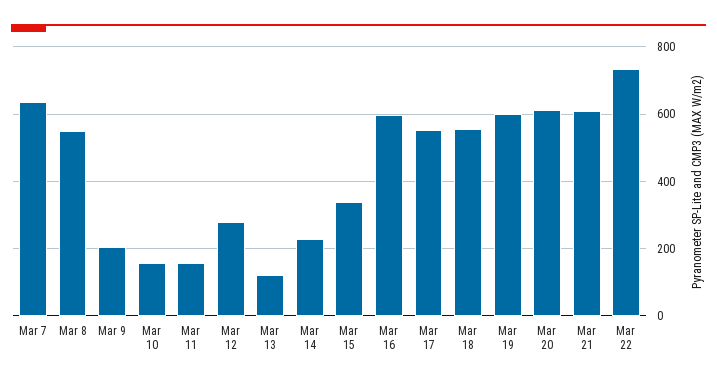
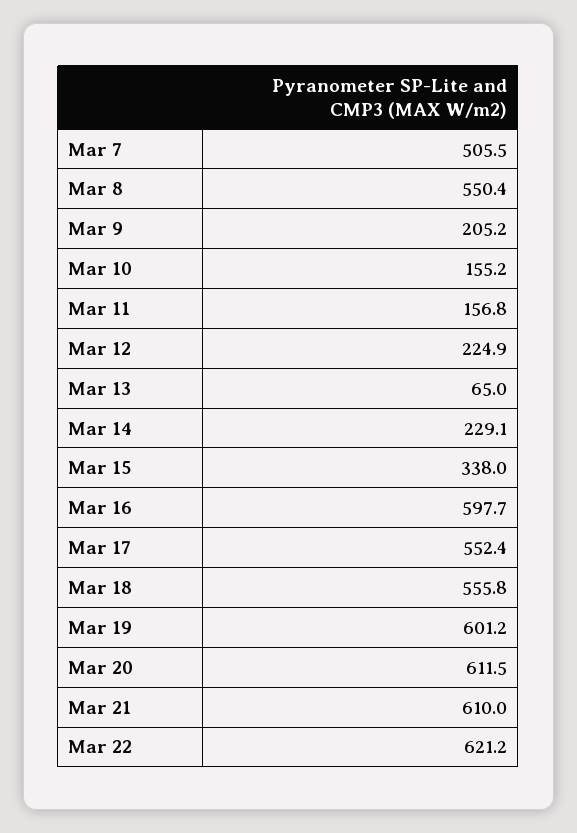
  {
-   "Mar 7": 640,
+   "Mar 7": 505.5,
    "Mar 8": 550.4,
    "Mar 9": 205.2,
    "Mar 10": 155.2,
    "Mar 11": 156.8,
-   "Mar 12": 280,
+   "Mar 12": 224.9,
-   "Mar 13": 120,
+   "Mar 13": 65,
    "Mar 14": 229.1,
    "Mar 15": 338,
    "Mar 16": 597.7,
    "Mar 17": 552.4,
    "Mar 18": 555.8,
    "Mar 19": 601.2,
    "Mar 20": 611.5,
    "Mar 21": 610,
-   "Mar 22": 740
+   "Mar 22": 621.2
  }

